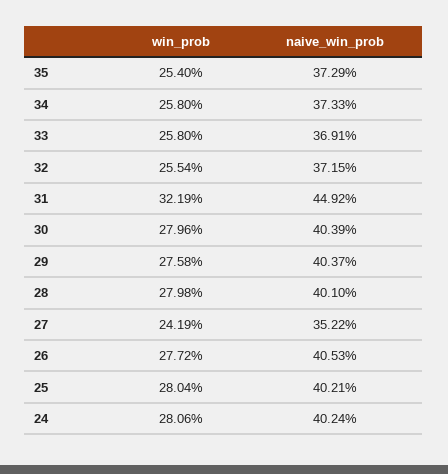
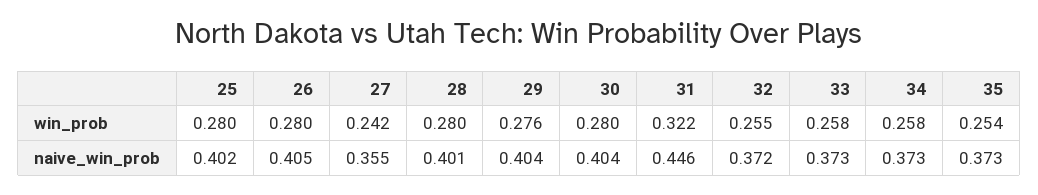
  {
    "win_prob": {
      "35": 0.254,
      "34": 0.258,
      "33": 0.258,
      "32": 0.2554,
      "31": 0.3219,
      "30": 0.2796,
      "29": 0.2758,
      "28": 0.2798,
      "27": 0.2419,
-     "26": 0.2772,
+     "26": 0.28,
-     "25": 0.2804,
+     "25": 0.2804
-     "24": 0.2806
    },
    "naive_win_prob": {
      "35": 0.3729,
      "34": 0.3733,
-     "33": 0.3691,
+     "33": 0.373,
      "32": 0.3715,
-     "31": 0.4492,
+     "31": 0.446,
      "30": 0.4039,
      "29": 0.4037,
      "28": 0.401,
-     "27": 0.3522,
+     "27": 0.355,
      "26": 0.4053,
-     "25": 0.4021,
+     "25": 0.4021
-     "24": 0.4024
    }
  }

